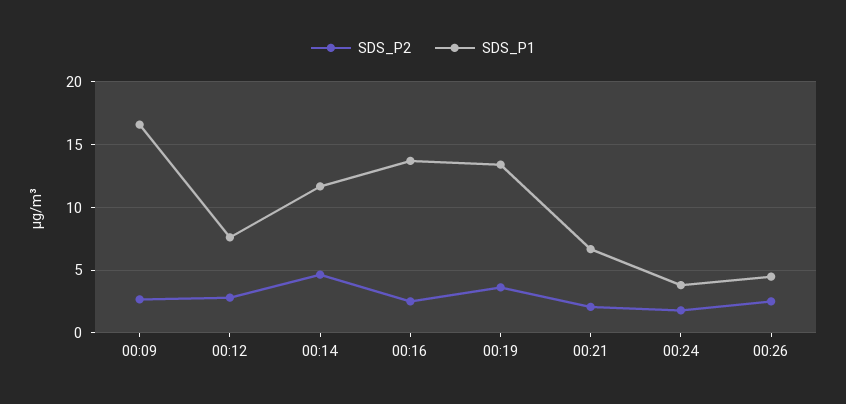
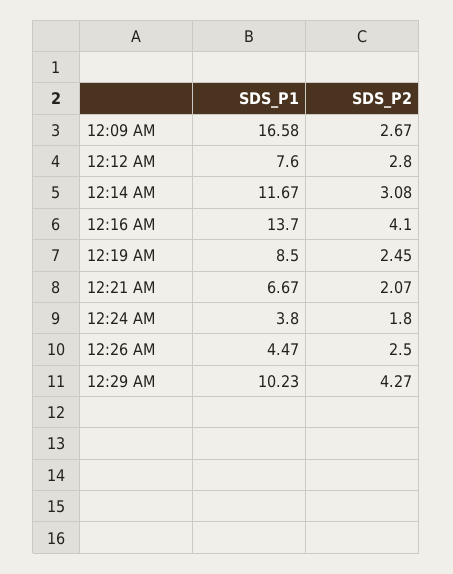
  {
    "SDS_P2": {
      "00:09": 2.67,
      "00:12": 2.8,
-     "00:14": 4.5,
+     "00:14": 3.08,
-     "00:16": 2.5,
+     "00:16": 4.1,
-     "00:19": 3.5,
+     "00:19": 2.45,
      "00:21": 2.07,
      "00:24": 1.8,
-     "00:26": 2.5
+     "00:26": 2.5,
+     "12:29 AM": 4.27
    },
    "SDS_P1": {
      "00:09": 16.58,
      "00:12": 7.6,
      "00:14": 11.67,
      "00:16": 13.7,
-     "00:19": 13.5,
+     "00:19": 8.5,
      "00:21": 6.67,
      "00:24": 3.8,
-     "00:26": 4.47
+     "00:26": 4.47,
+     "12:29 AM": 10.23
    }
  }

